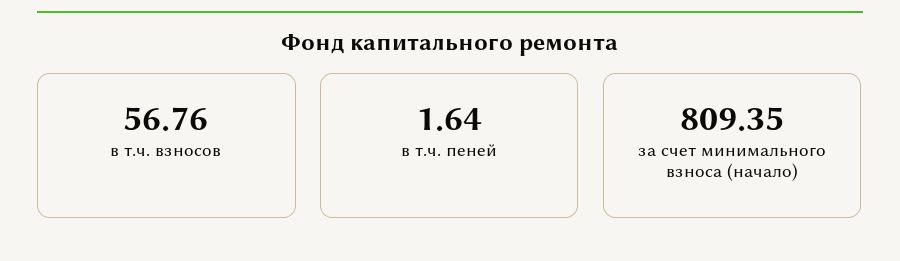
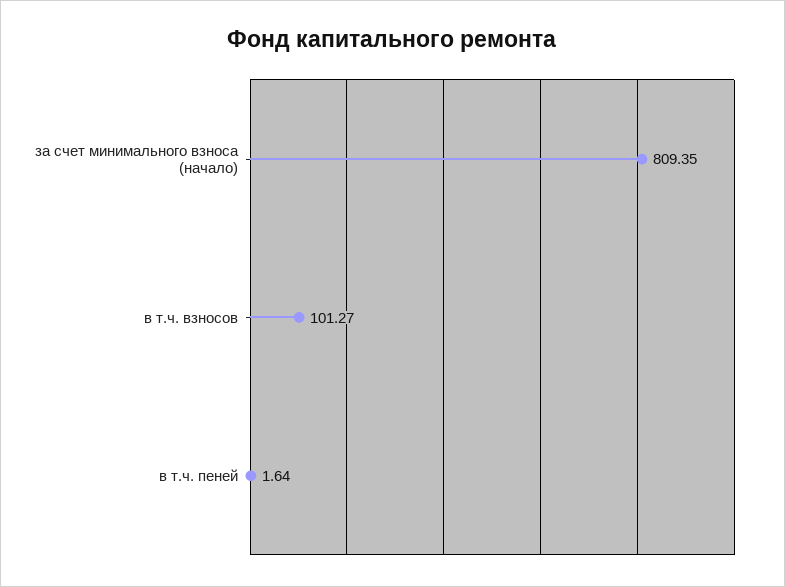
  {
-   "в т.ч. взносов": 56.76,
+   "в т.ч. взносов": 101.27,
    "в т.ч. пеней": 1.64,
    "за счет минимального взноса (начало)": 809.35
  }

